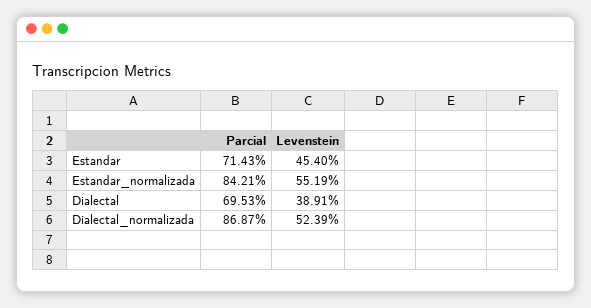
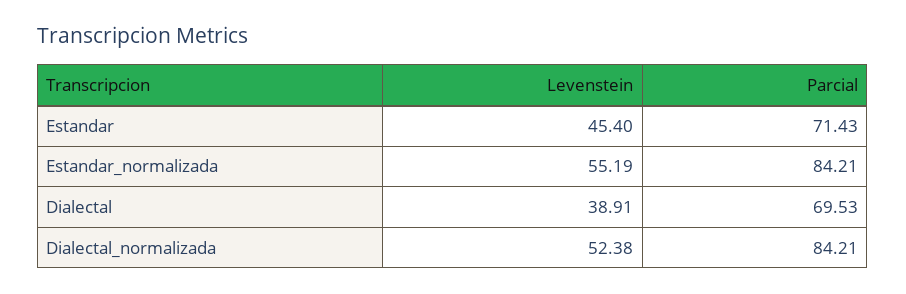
  {
    "Parcial": {
      "Estandar": 71.43,
      "Estandar_normalizada": 84.21,
      "Dialectal": 69.53,
-     "Dialectal_normalizada": 86.87
+     "Dialectal_normalizada": 84.21
    },
    "Levenstein": {
      "Estandar": 45.4,
      "Estandar_normalizada": 55.19,
      "Dialectal": 38.91,
-     "Dialectal_normalizada": 52.39
+     "Dialectal_normalizada": 52.38
    }
  }

